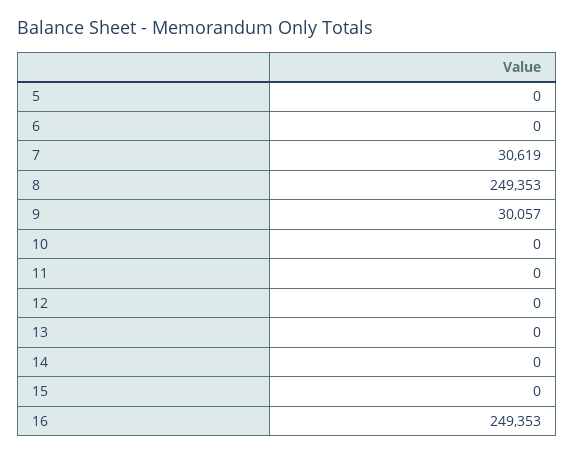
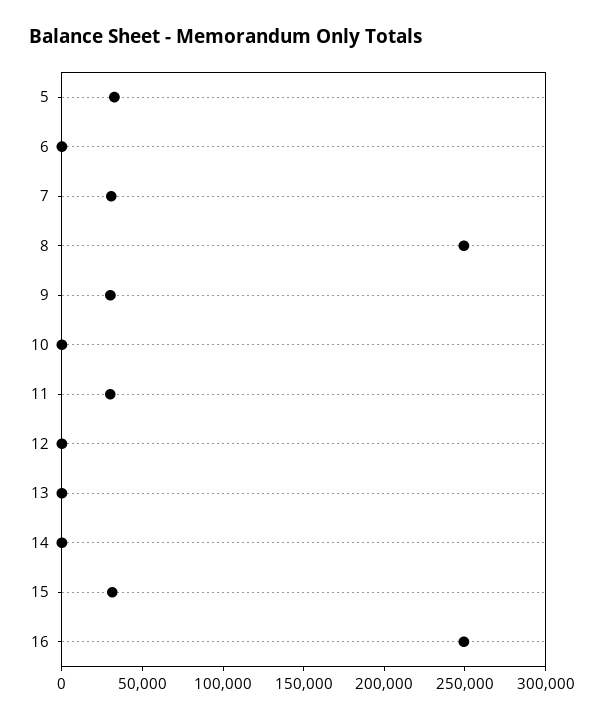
  {
-   "5": 0,
+   "5": 30000,
    "6": 0,
    "7": 30619,
    "8": 249353,
    "9": 30057,
    "10": 0,
-   "11": 0,
+   "11": 30000,
    "12": 0,
    "13": 0,
    "14": 0,
-   "15": 0,
+   "15": 30000,
    "16": 249353
  }

